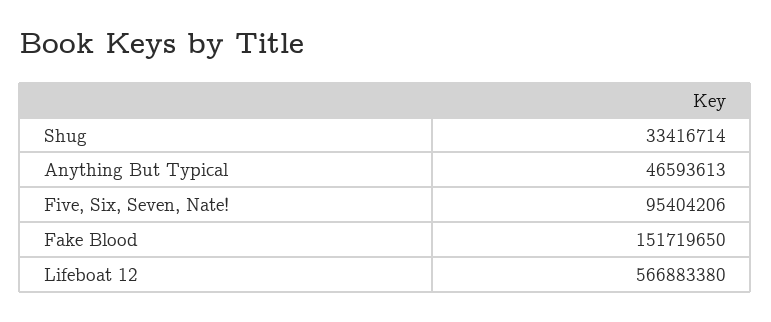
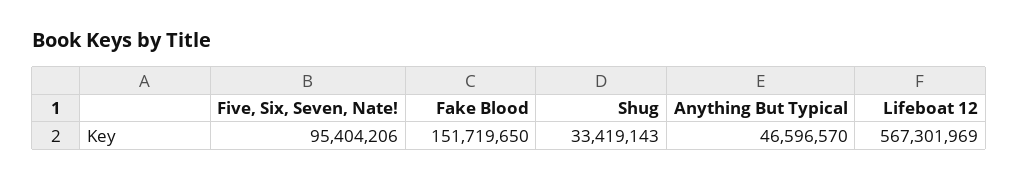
  {
-   "Shug": 33416714,
+   "Shug": 33419143,
-   "Anything But Typical": 46593613,
+   "Anything But Typical": 46596570,
    "Five, Six, Seven, Nate!": 95404206,
    "Fake Blood": 151719650,
-   "Lifeboat 12": 566883380
+   "Lifeboat 12": 567301969
  }

